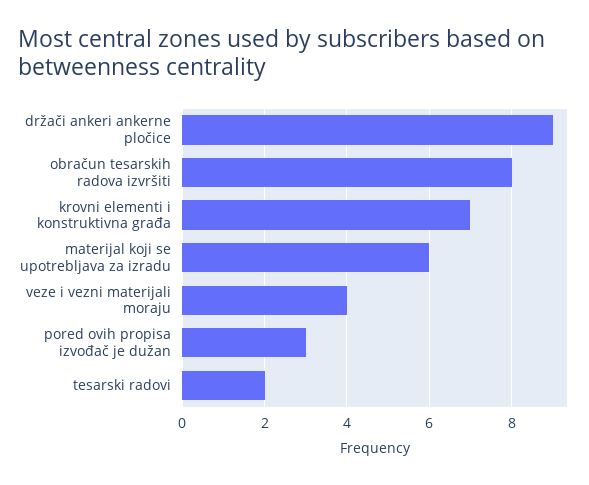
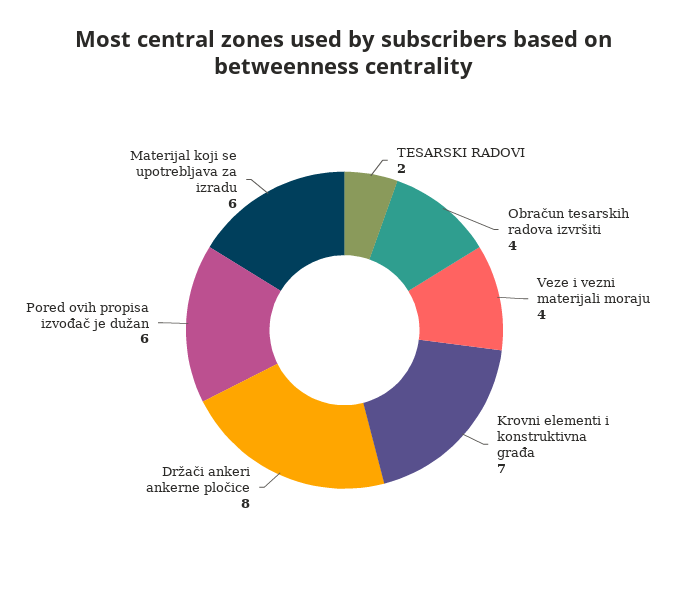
  {
-   "držači ankeri ankerne pločice": 9,
+   "držači ankeri ankerne pločice": 8,
-   "obračun tesarskih radova izvršiti": 8,
+   "obračun tesarskih radova izvršiti": 4,
    "krovni elementi i konstruktivna građa": 7,
    "materijal koji se upotrebljava za izradu": 6,
    "veze i vezni materijali moraju": 4,
-   "pored ovih propisa izvođač je dužan": 3,
+   "pored ovih propisa izvođač je dužan": 6,
    "tesarski radovi": 2
  }

